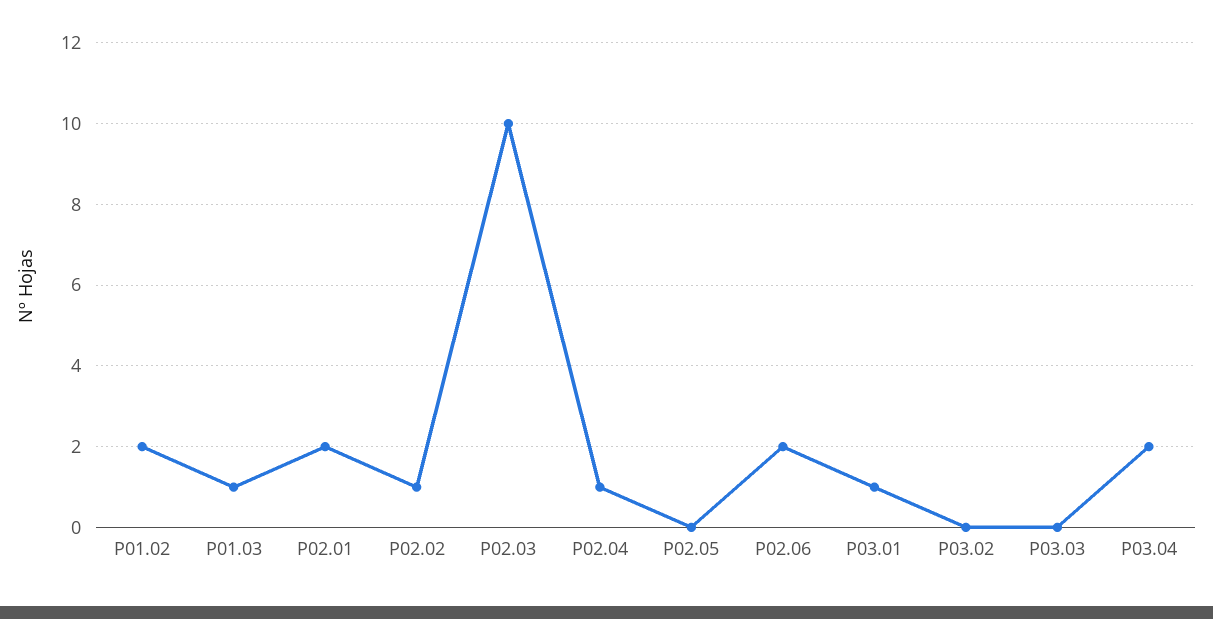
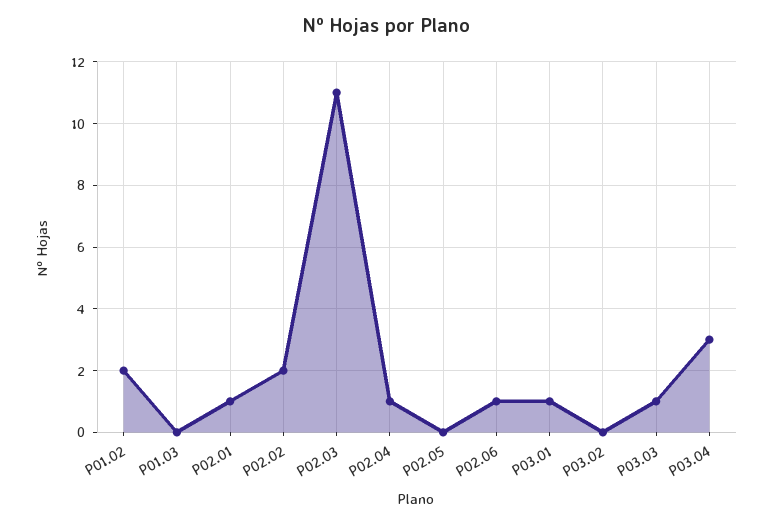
  {
    "P01.02": 2,
-   "P01.03": 1,
+   "P01.03": 0,
-   "P02.01": 2,
+   "P02.01": 1,
-   "P02.02": 1,
+   "P02.02": 2,
-   "P02.03": 10,
+   "P02.03": 11,
    "P02.04": 1,
    "P02.05": 0,
-   "P02.06": 2,
+   "P02.06": 1,
    "P03.01": 1,
    "P03.02": 0,
-   "P03.03": 0,
+   "P03.03": 1,
-   "P03.04": 2
+   "P03.04": 3
  }

